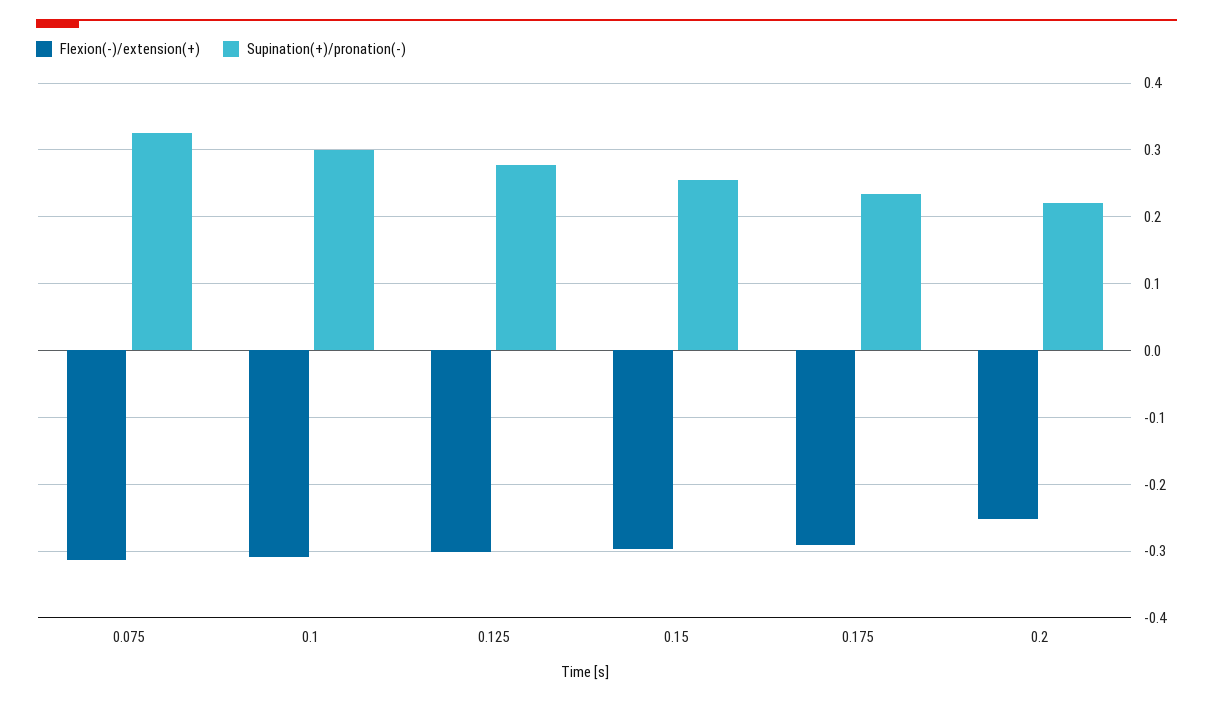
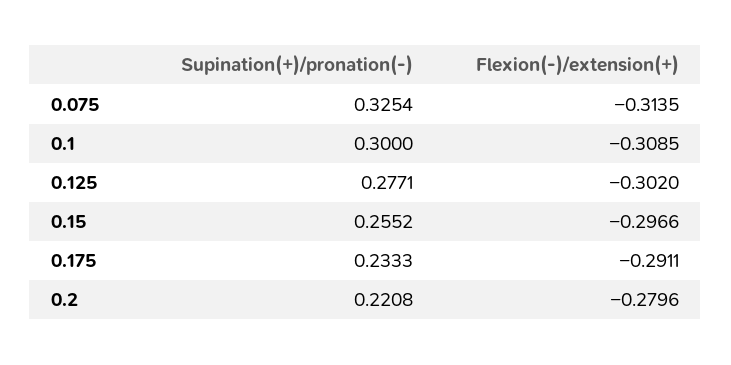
  {
    "Flexion(-)/extension(+)": {
      "0.075": -0.3135,
      "0.1": -0.3085,
      "0.125": -0.302,
      "0.15": -0.2966,
      "0.175": -0.2911,
-     "0.2": -0.25
+     "0.2": -0.2796
    },
    "Supination(+)/pronation(-)": {
      "0.075": 0.3254,
      "0.1": 0.3,
      "0.125": 0.2771,
      "0.15": 0.2552,
      "0.175": 0.2333,
      "0.2": 0.2208
    }
  }

